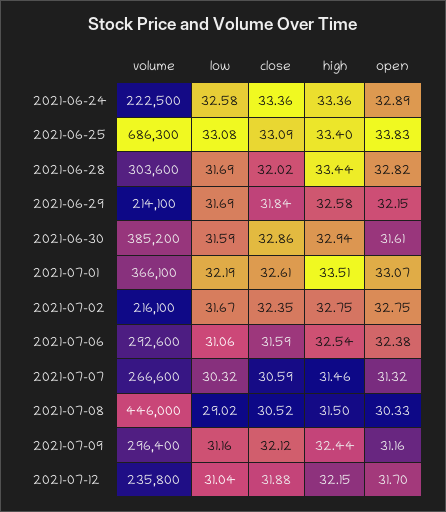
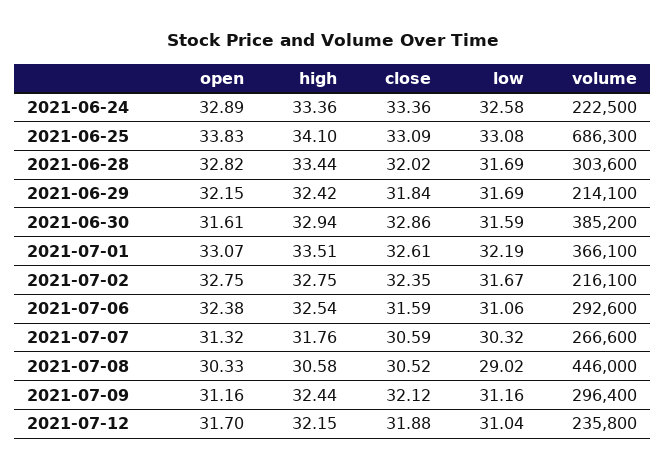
  {
    "volume": {
      "2021-06-24": 222500,
      "2021-06-25": 686300,
      "2021-06-28": 303600,
      "2021-06-29": 214100,
      "2021-06-30": 385200,
      "2021-07-01": 366100,
      "2021-07-02": 216100,
      "2021-07-06": 292600,
      "2021-07-07": 266600,
      "2021-07-08": 446000,
      "2021-07-09": 296400,
      "2021-07-12": 235800
    },
    "low": {
      "2021-06-24": 32.58,
      "2021-06-25": 33.08,
      "2021-06-28": 31.69,
      "2021-06-29": 31.69,
      "2021-06-30": 31.59,
      "2021-07-01": 32.19,
      "2021-07-02": 31.67,
      "2021-07-06": 31.06,
      "2021-07-07": 30.32,
      "2021-07-08": 29.02,
      "2021-07-09": 31.16,
      "2021-07-12": 31.04
    },
    "close": {
      "2021-06-24": 33.36,
      "2021-06-25": 33.09,
      "2021-06-28": 32.02,
      "2021-06-29": 31.84,
      "2021-06-30": 32.86,
      "2021-07-01": 32.61,
      "2021-07-02": 32.35,
      "2021-07-06": 31.59,
      "2021-07-07": 30.59,
      "2021-07-08": 30.52,
      "2021-07-09": 32.12,
      "2021-07-12": 31.88
    },
    "high": {
      "2021-06-24": 33.36,
-     "2021-06-25": 33.4,
+     "2021-06-25": 34.1,
      "2021-06-28": 33.44,
-     "2021-06-29": 32.58,
+     "2021-06-29": 32.42,
      "2021-06-30": 32.94,
      "2021-07-01": 33.51,
      "2021-07-02": 32.75,
      "2021-07-06": 32.54,
-     "2021-07-07": 31.46,
+     "2021-07-07": 31.76,
-     "2021-07-08": 31.5,
+     "2021-07-08": 30.58,
      "2021-07-09": 32.44,
      "2021-07-12": 32.15
    },
    "open": {
      "2021-06-24": 32.89,
      "2021-06-25": 33.83,
      "2021-06-28": 32.82,
      "2021-06-29": 32.15,
      "2021-06-30": 31.61,
      "2021-07-01": 33.07,
      "2021-07-02": 32.75,
      "2021-07-06": 32.38,
      "2021-07-07": 31.32,
      "2021-07-08": 30.33,
      "2021-07-09": 31.16,
      "2021-07-12": 31.7
    }
  }

